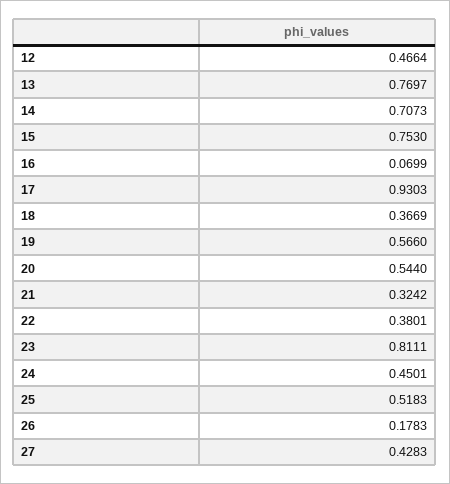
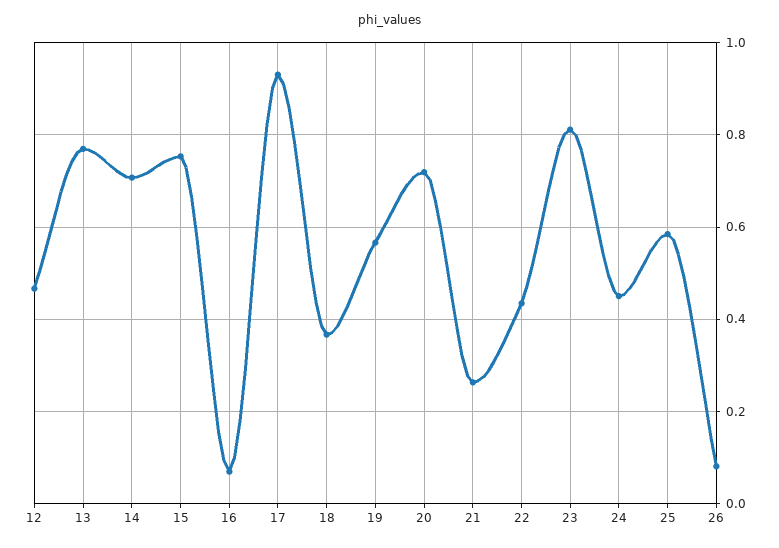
  {
    "12": 0.4664,
    "13": 0.7697,
    "14": 0.7073,
    "15": 0.753,
    "16": 0.0699,
    "17": 0.9303,
    "18": 0.3669,
    "19": 0.566,
-   "20": 0.544,
+   "20": 0.72,
-   "21": 0.3242,
+   "21": 0.26,
-   "22": 0.3801,
+   "22": 0.44,
    "23": 0.8111,
    "24": 0.4501,
-   "25": 0.5183,
+   "25": 0.58,
-   "26": 0.1783,
+   "26": 0.08
-   "27": 0.4283
  }

